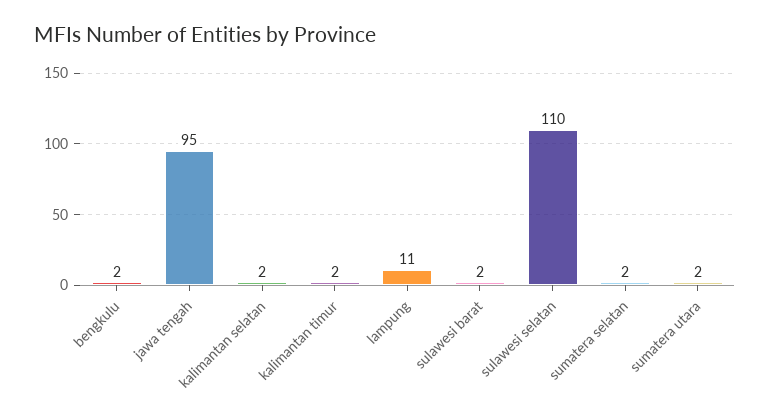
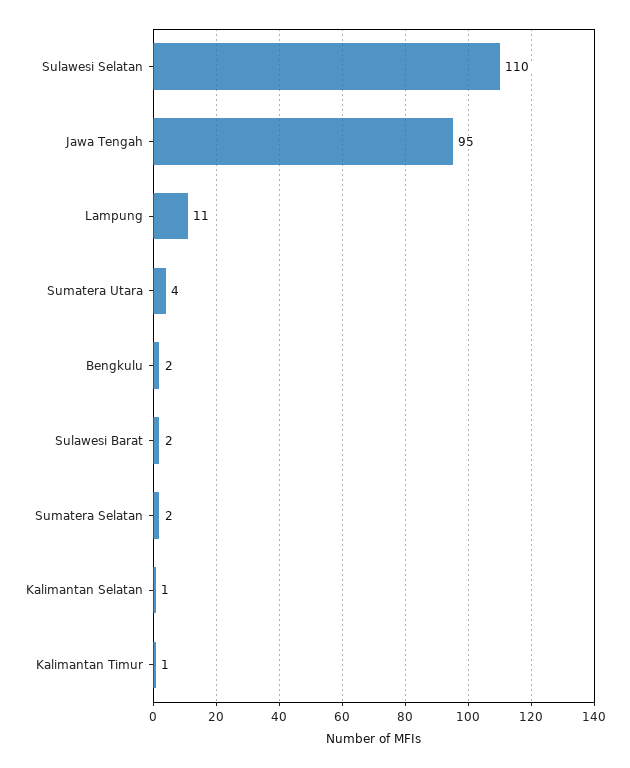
  {
    "bengkulu": 2,
    "jawa tengah": 95,
-   "kalimantan selatan": 2,
+   "kalimantan selatan": 1,
-   "kalimantan timur": 2,
+   "kalimantan timur": 1,
    "lampung": 11,
    "sulawesi barat": 2,
    "sulawesi selatan": 110,
    "sumatera selatan": 2,
-   "sumatera utara": 2
+   "sumatera utara": 4
  }

